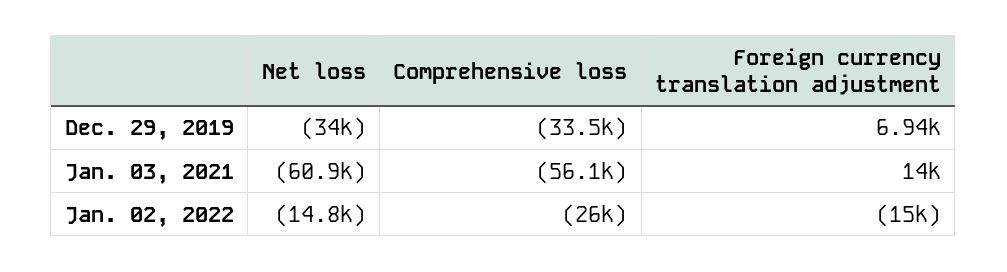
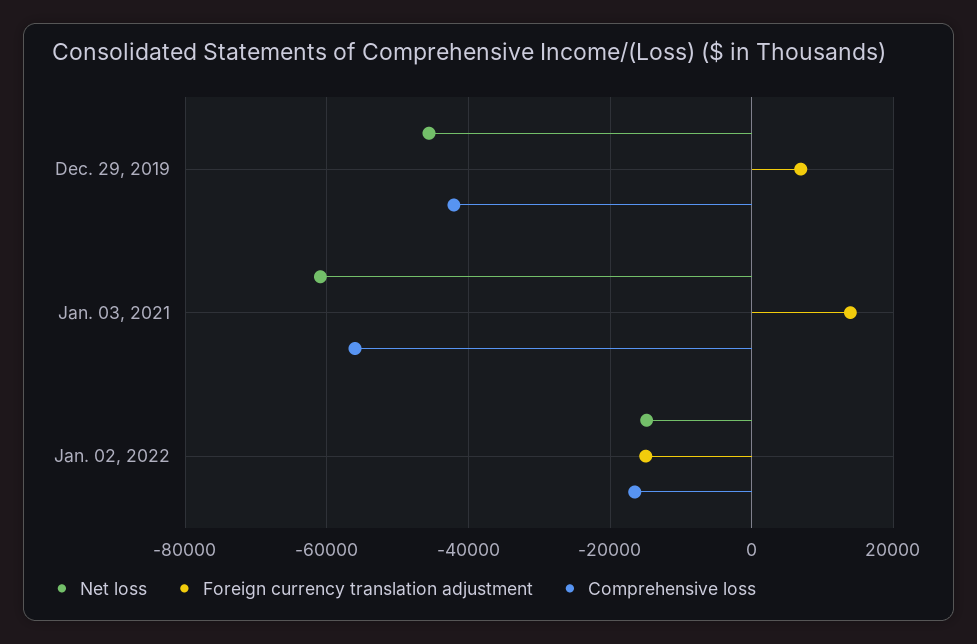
  {
    "Net loss": {
-     "Dec. 29, 2019": -34000,
+     "Dec. 29, 2019": -46000,
      "Jan. 03, 2021": -60900,
      "Jan. 02, 2022": -14800
    },
    "Comprehensive loss": {
-     "Dec. 29, 2019": -33500,
+     "Dec. 29, 2019": -42000,
      "Jan. 03, 2021": -56100,
-     "Jan. 02, 2022": -26000
+     "Jan. 02, 2022": -16000
    },
    "Foreign currency translation adjustment": {
      "Dec. 29, 2019": 6940,
      "Jan. 03, 2021": 14000,
      "Jan. 02, 2022": -15000
    }
  }

